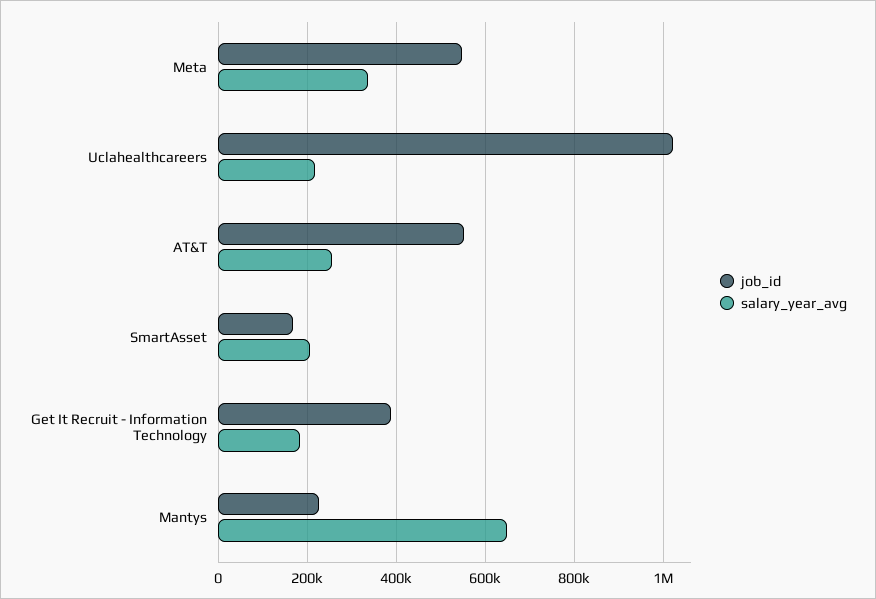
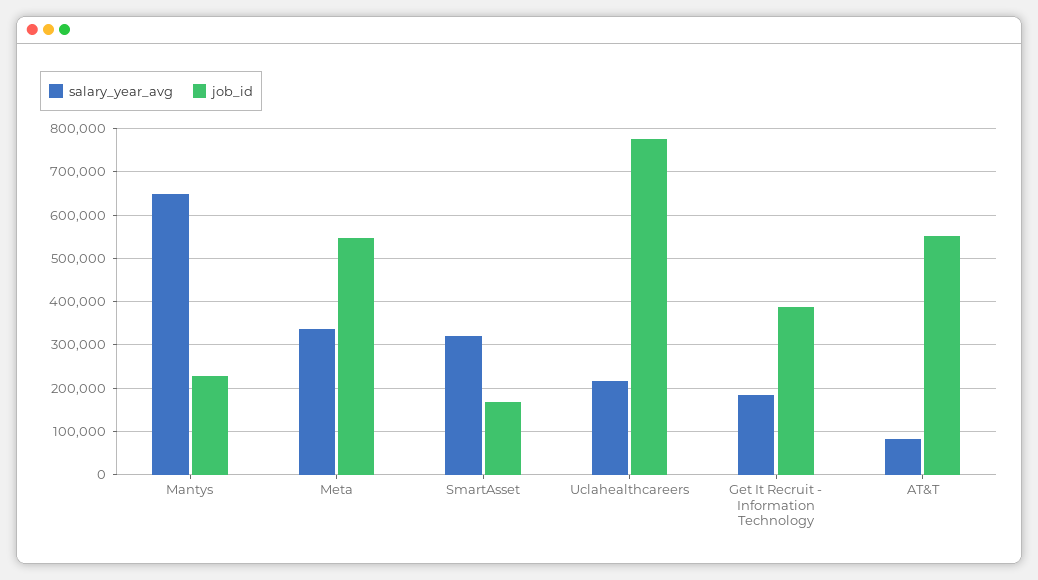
  {
    "job_id": {
      "Meta": 540000,
-     "Uclahealthcareers": 1020000,
+     "Uclahealthcareers": 780000,
      "AT&T": 560000,
      "SmartAsset": 160000,
      "Get It Recruit - Information Technology": 380000,
      "Mantys": 220000
    },
    "salary_year_avg": {
      "Meta": 340000,
      "Uclahealthcareers": 220000,
-     "AT&T": 260000,
+     "AT&T": 80000,
-     "SmartAsset": 200000,
+     "SmartAsset": 320000,
      "Get It Recruit - Information Technology": 180000,
      "Mantys": 660000
    }
  }

